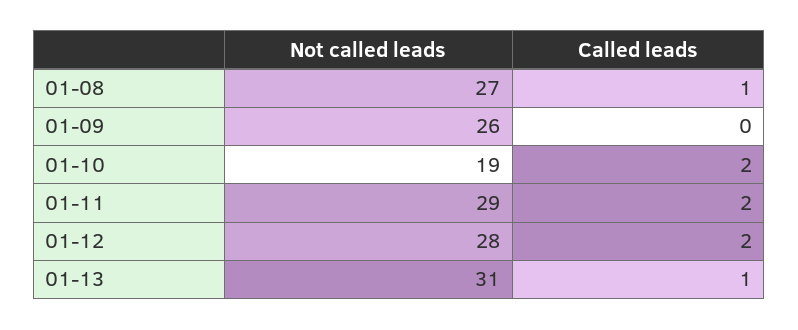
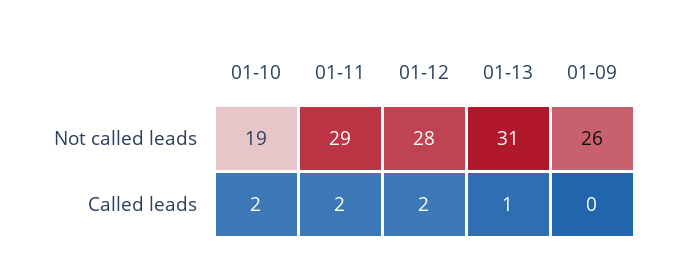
  {
    "Not called leads": {
-     "01-08": 27,
      "01-09": 26,
      "01-10": 19,
      "01-11": 29,
      "01-12": 28,
      "01-13": 31
    },
    "Called leads": {
-     "01-08": 1,
      "01-09": 0,
      "01-10": 2,
      "01-11": 2,
      "01-12": 2,
      "01-13": 1
    }
  }

